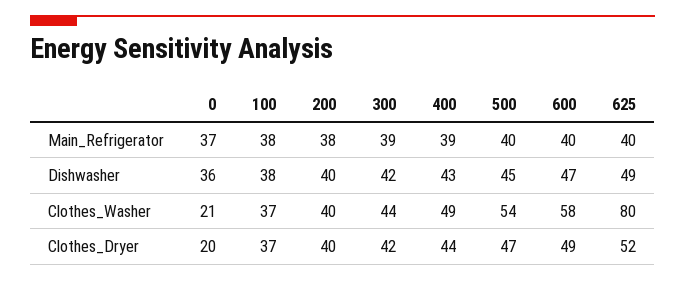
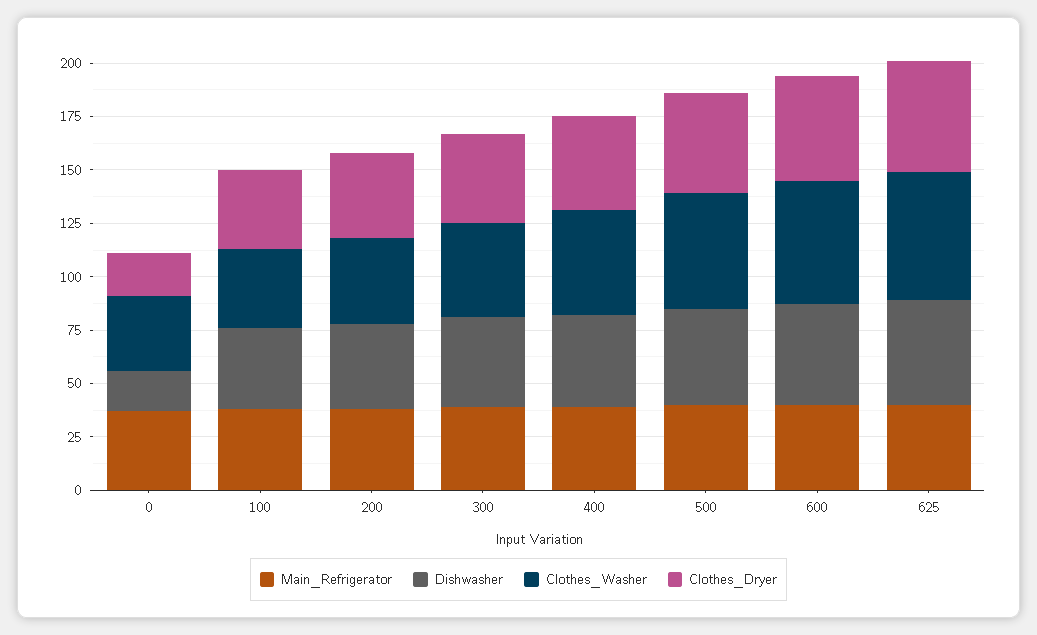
  {
    "Main_Refrigerator": {
      "0": 37,
      "100": 38,
      "200": 38,
      "300": 39,
      "400": 39,
      "500": 40,
      "600": 40,
      "625": 40
    },
    "Dishwasher": {
-     "0": 36,
+     "0": 20,
      "100": 38,
      "200": 40,
      "300": 42,
      "400": 43,
      "500": 45,
      "600": 47,
      "625": 49
    },
    "Clothes_Washer": {
-     "0": 21,
+     "0": 35,
      "100": 37,
      "200": 40,
      "300": 44,
      "400": 49,
      "500": 54,
      "600": 58,
-     "625": 80
+     "625": 60
    },
    "Clothes_Dryer": {
      "0": 20,
      "100": 37,
      "200": 40,
      "300": 42,
      "400": 44,
      "500": 47,
      "600": 49,
      "625": 52
    }
  }

